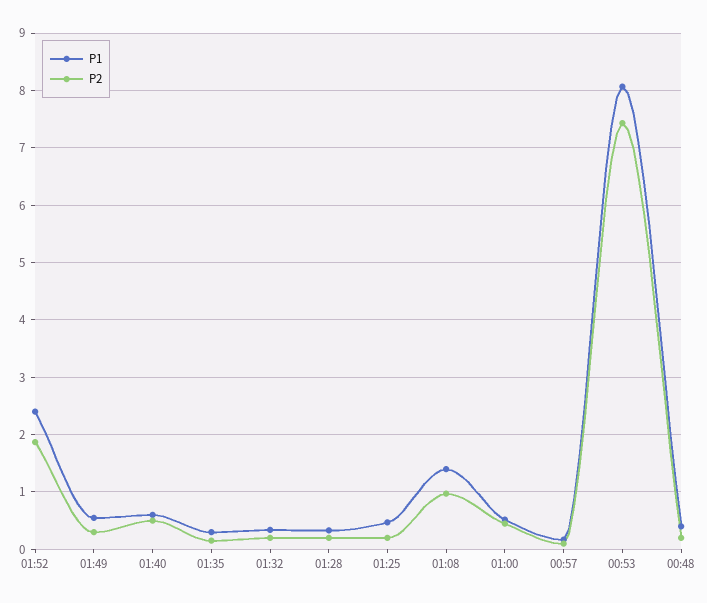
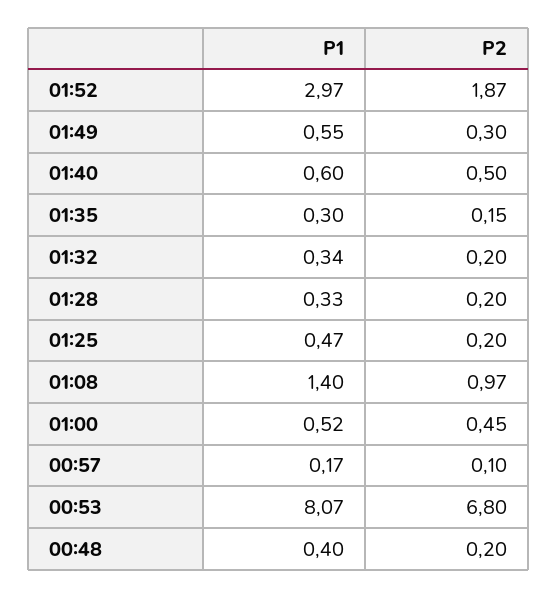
  {
    "P1": {
-     "01:52": 2.4,
+     "01:52": 2.97,
      "01:49": 0.55,
      "01:40": 0.6,
      "01:35": 0.3,
      "01:32": 0.34,
      "01:28": 0.33,
      "01:25": 0.47,
      "01:08": 1.4,
      "01:00": 0.52,
      "00:57": 0.17,
      "00:53": 8.07,
      "00:48": 0.4
    },
    "P2": {
      "01:52": 1.87,
      "01:49": 0.3,
      "01:40": 0.5,
      "01:35": 0.15,
      "01:32": 0.2,
      "01:28": 0.2,
      "01:25": 0.2,
      "01:08": 0.97,
      "01:00": 0.45,
      "00:57": 0.1,
-     "00:53": 7.4,
+     "00:53": 6.8,
      "00:48": 0.2
    }
  }

